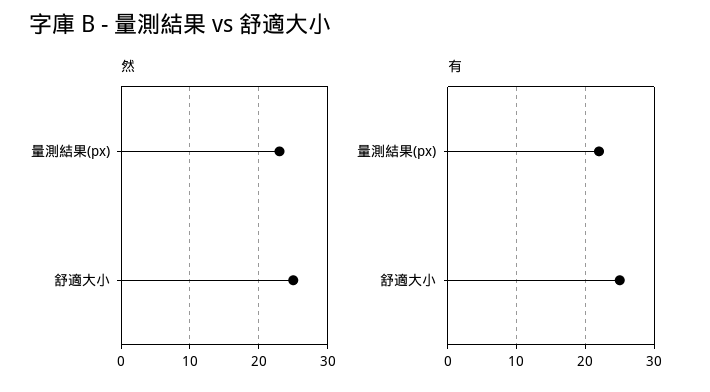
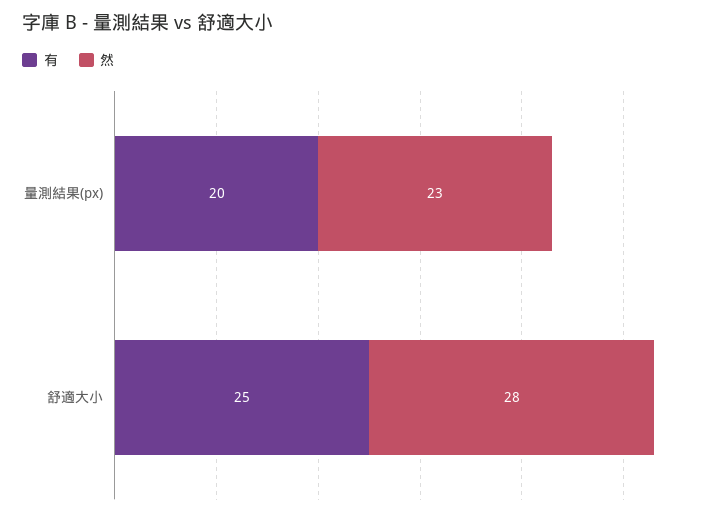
  {
    "然": {
      "量測結果(px)": 23,
-     "舒適大小": 25
+     "舒適大小": 28
    },
    "有": {
-     "量測結果(px)": 22,
+     "量測結果(px)": 20,
      "舒適大小": 25
    }
  }

